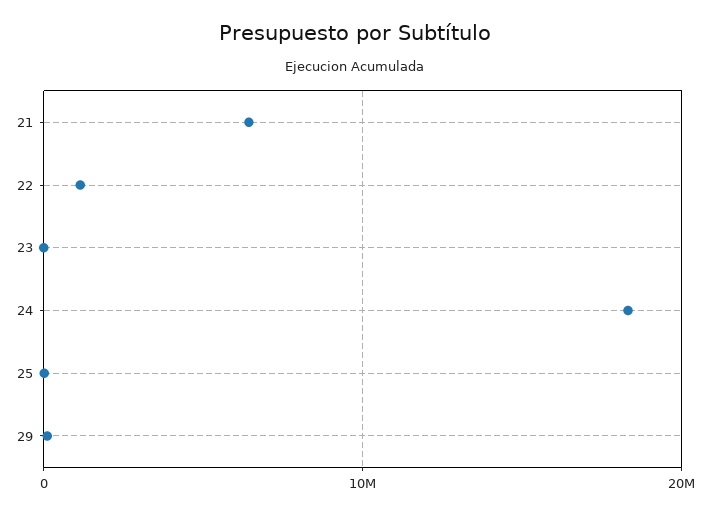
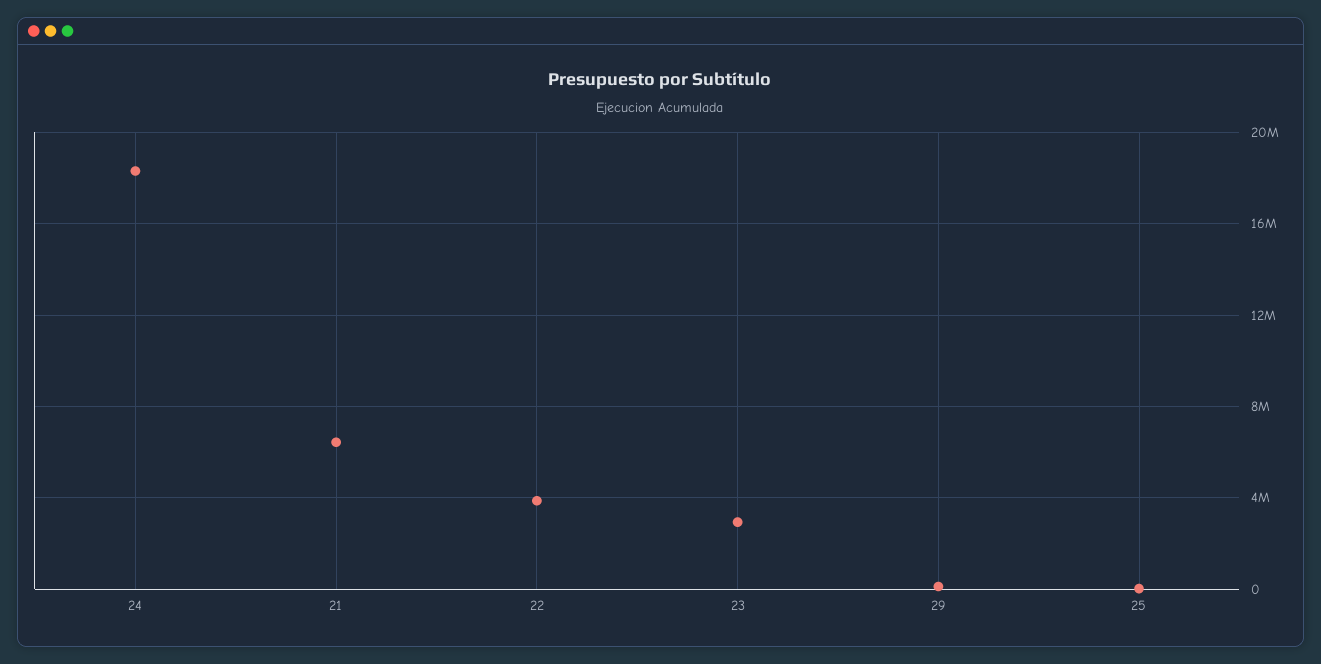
  {
    "21": 6500000,
-   "22": 1000000,
+   "22": 4000000,
-   "23": 0,
+   "23": 3000000,
    "24": 18500000,
    "25": 0,
    "29": 0
  }

